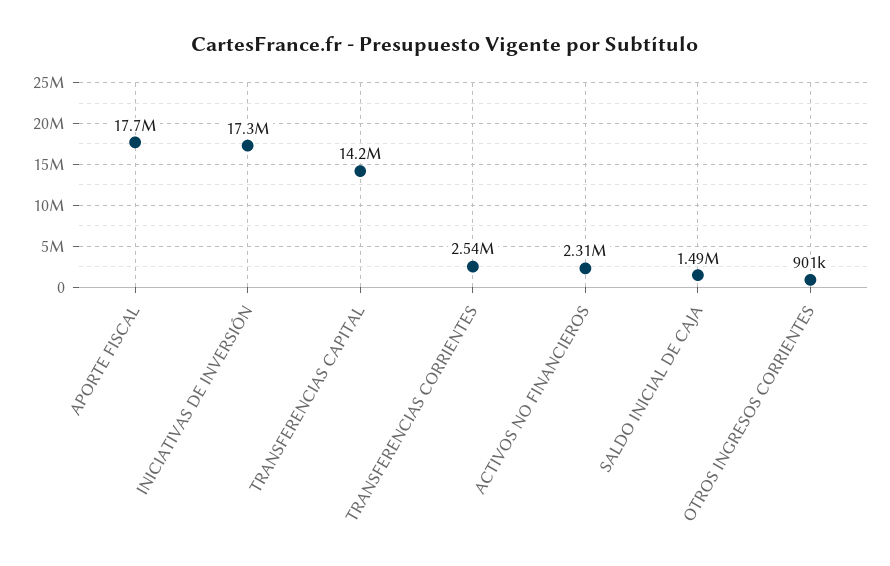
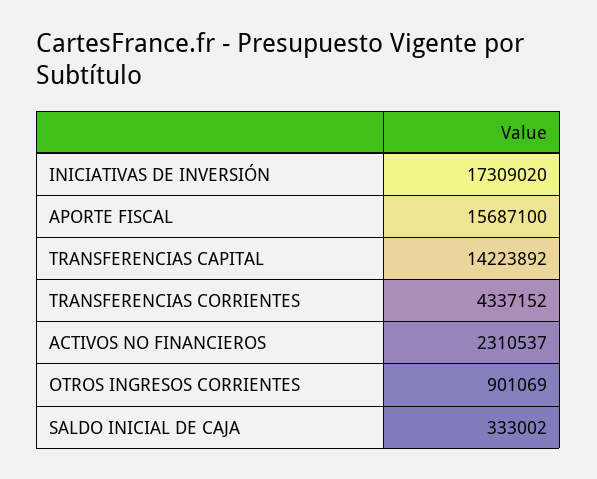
  {
-   "APORTE FISCAL": 17700000,
+   "APORTE FISCAL": 15687100,
    "INICIATIVAS DE INVERSIÓN": 17309020,
    "TRANSFERENCIAS CAPITAL": 14223892,
-   "TRANSFERENCIAS CORRIENTES": 2540000,
+   "TRANSFERENCIAS CORRIENTES": 4337152,
    "ACTIVOS NO FINANCIEROS": 2310537,
-   "SALDO INICIAL DE CAJA": 1490000,
+   "SALDO INICIAL DE CAJA": 333002,
    "OTROS INGRESOS CORRIENTES": 901069
  }

